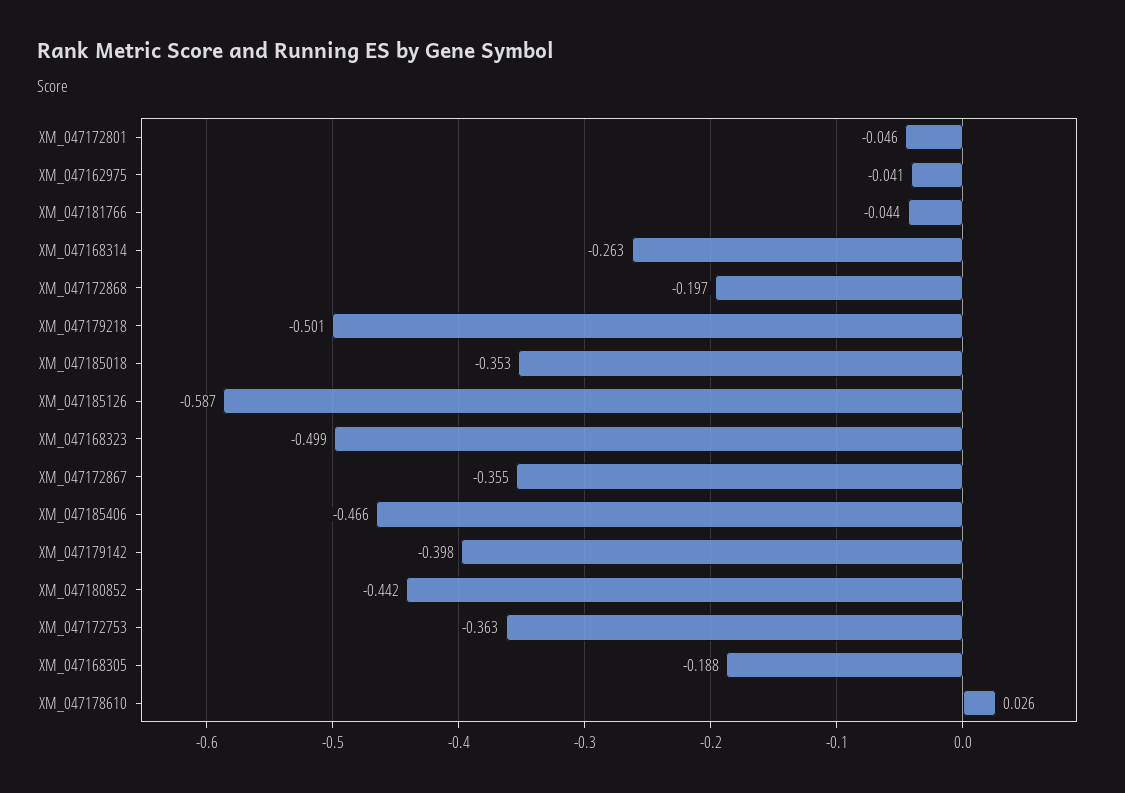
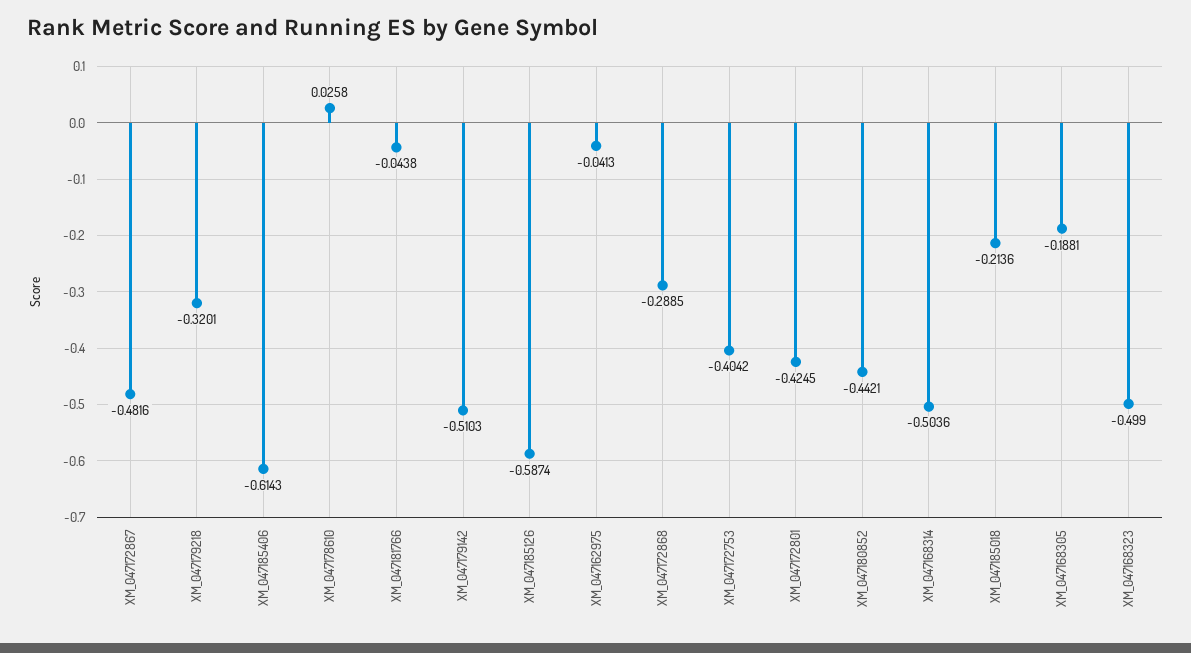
  {
-   "XM_047172801": -0.046,
+   "XM_047172801": -0.4245,
    "XM_047162975": -0.0413,
    "XM_047181766": -0.0438,
-   "XM_047168314": -0.263,
+   "XM_047168314": -0.5036,
-   "XM_047172868": -0.197,
+   "XM_047172868": -0.2885,
-   "XM_047179218": -0.501,
+   "XM_047179218": -0.3201,
-   "XM_047185018": -0.353,
+   "XM_047185018": -0.2136,
    "XM_047185126": -0.5874,
    "XM_047168323": -0.499,
-   "XM_047172867": -0.355,
+   "XM_047172867": -0.4816,
-   "XM_047185406": -0.466,
+   "XM_047185406": -0.6143,
-   "XM_047179142": -0.398,
+   "XM_047179142": -0.5103,
    "XM_047180852": -0.4421,
-   "XM_047172753": -0.363,
+   "XM_047172753": -0.4042,
    "XM_047168305": -0.1881,
    "XM_047178610": 0.0258
  }

